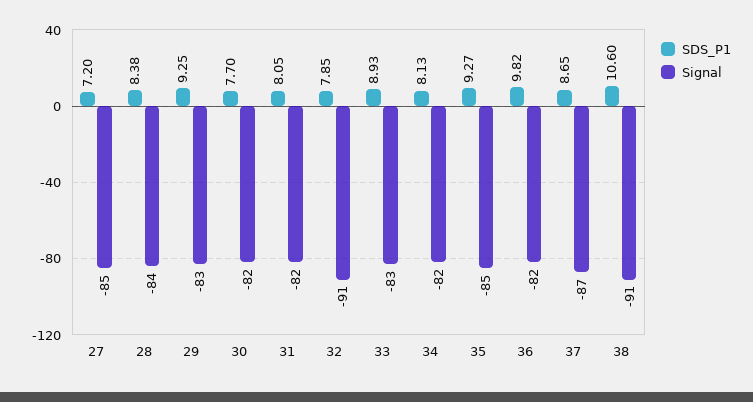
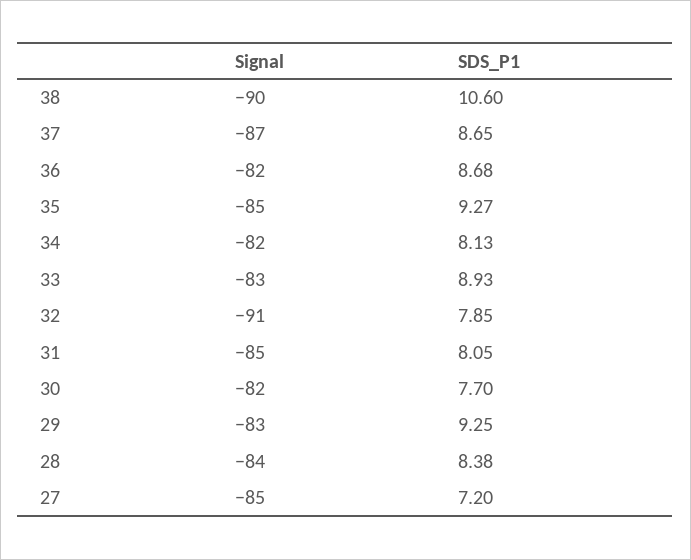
  {
    "SDS_P1": {
      "27": 7.2,
      "28": 8.38,
      "29": 9.25,
      "30": 7.7,
      "31": 8.05,
      "32": 7.85,
      "33": 8.93,
      "34": 8.13,
      "35": 9.27,
-     "36": 9.82,
+     "36": 8.68,
      "37": 8.65,
      "38": 10.6
    },
    "Signal": {
      "27": -85,
      "28": -84,
      "29": -83,
      "30": -82,
-     "31": -82,
+     "31": -85,
      "32": -91,
      "33": -83,
      "34": -82,
      "35": -85,
      "36": -82,
      "37": -87,
-     "38": -91
+     "38": -90
    }
  }

